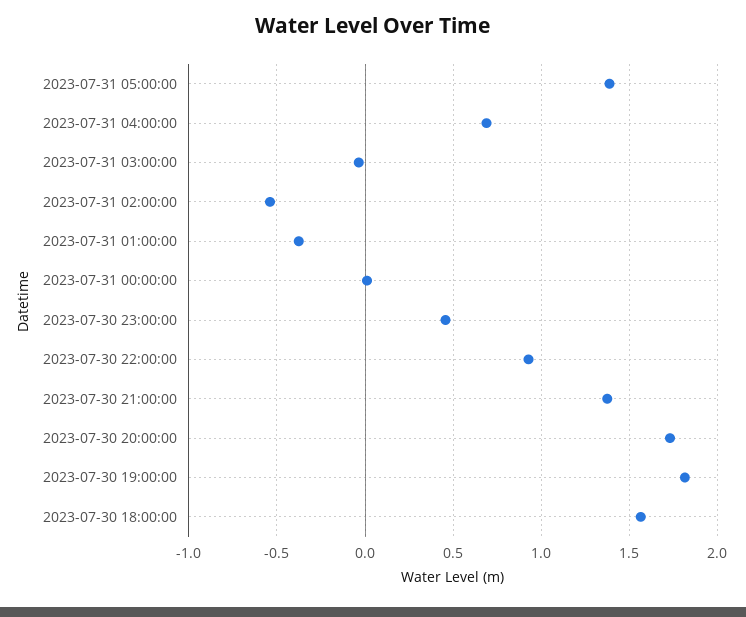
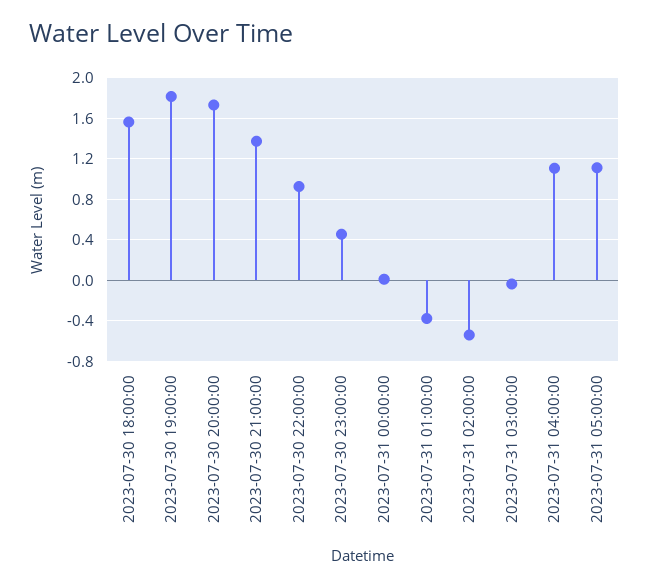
  {
-   "2023-07-31 05:00:00": 1.4,
+   "2023-07-31 05:00:00": 1.1,
-   "2023-07-31 04:00:00": 0.7,
+   "2023-07-31 04:00:00": 1.1,
    "2023-07-31 03:00:00": -0.05,
    "2023-07-31 02:00:00": -0.55,
    "2023-07-31 01:00:00": -0.4,
    "2023-07-31 00:00:00": 0,
    "2023-07-30 23:00:00": 0.45,
    "2023-07-30 22:00:00": 0.95,
    "2023-07-30 21:00:00": 1.35,
    "2023-07-30 20:00:00": 1.75,
    "2023-07-30 19:00:00": 1.8,
    "2023-07-30 18:00:00": 1.55
  }

